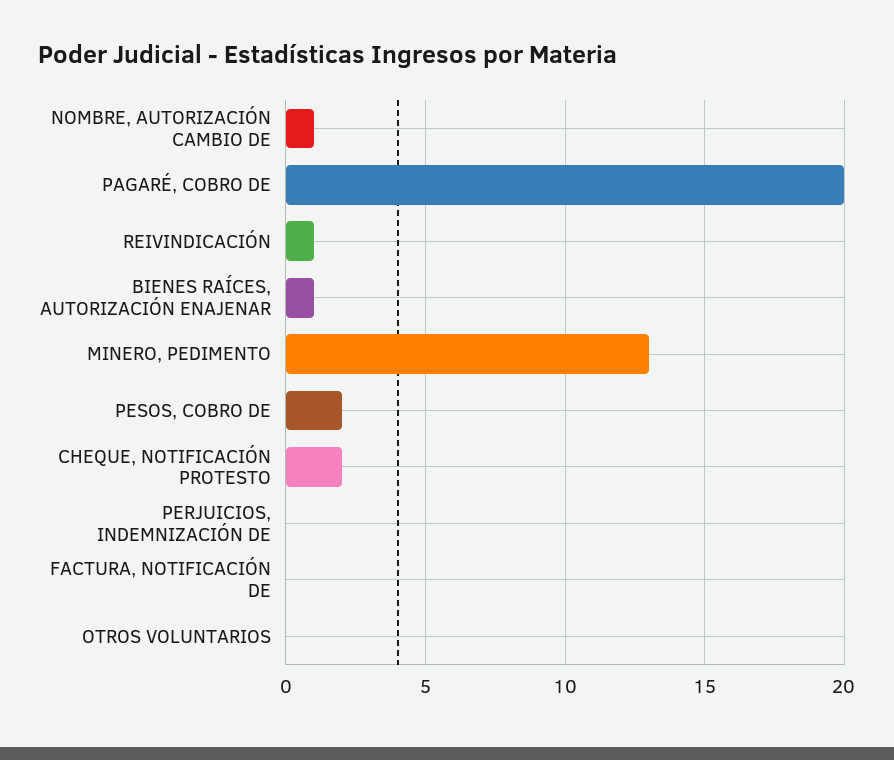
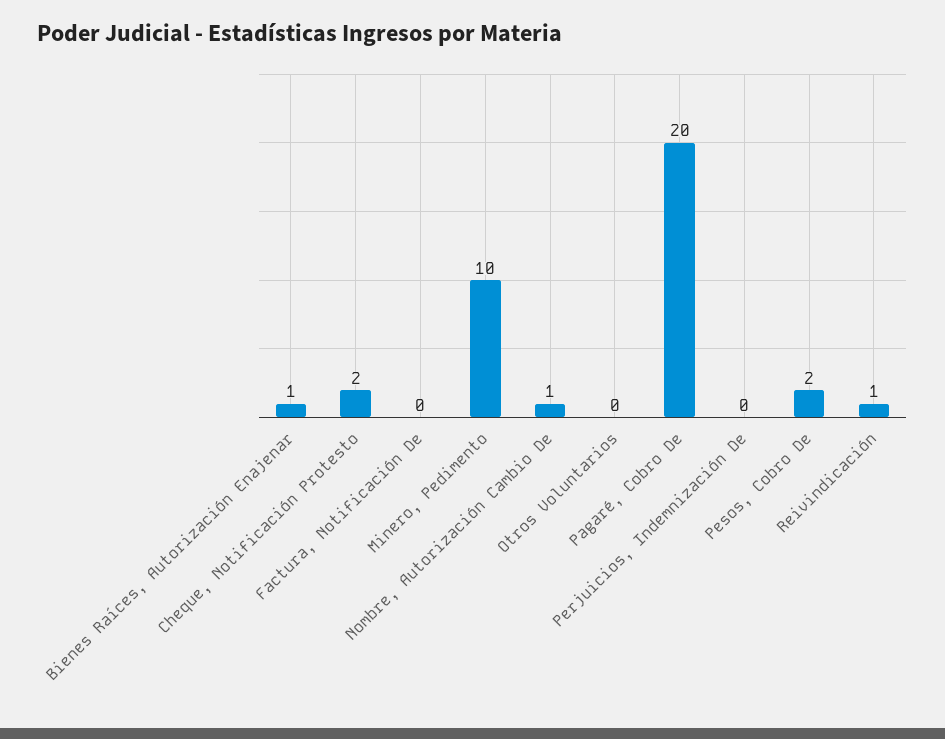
  {
    "NOMBRE, AUTORIZACIÓN CAMBIO DE": 1,
    "PAGARÉ, COBRO DE": 20,
    "REIVINDICACIÓN": 1,
    "BIENES RAÍCES, AUTORIZACIÓN ENAJENAR": 1,
-   "MINERO, PEDIMENTO": 13,
+   "MINERO, PEDIMENTO": 10,
    "PESOS, COBRO DE": 2,
    "CHEQUE, NOTIFICACIÓN PROTESTO": 2,
    "PERJUICIOS, INDEMNIZACIÓN DE": 0,
    "FACTURA, NOTIFICACIÓN DE": 0,
    "OTROS VOLUNTARIOS": 0
  }

